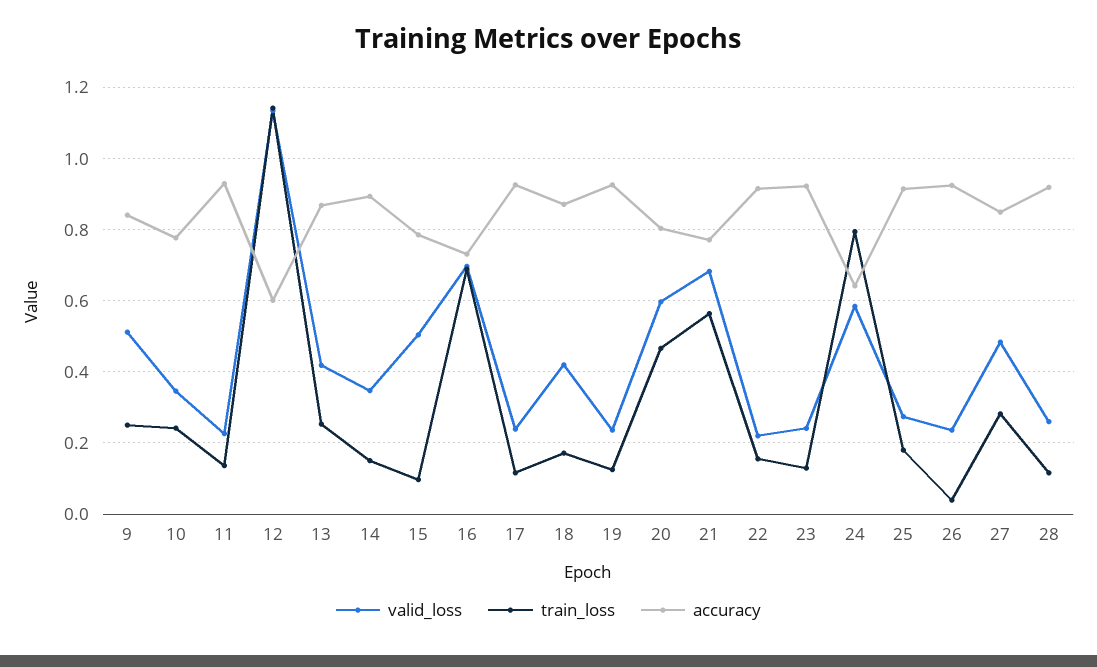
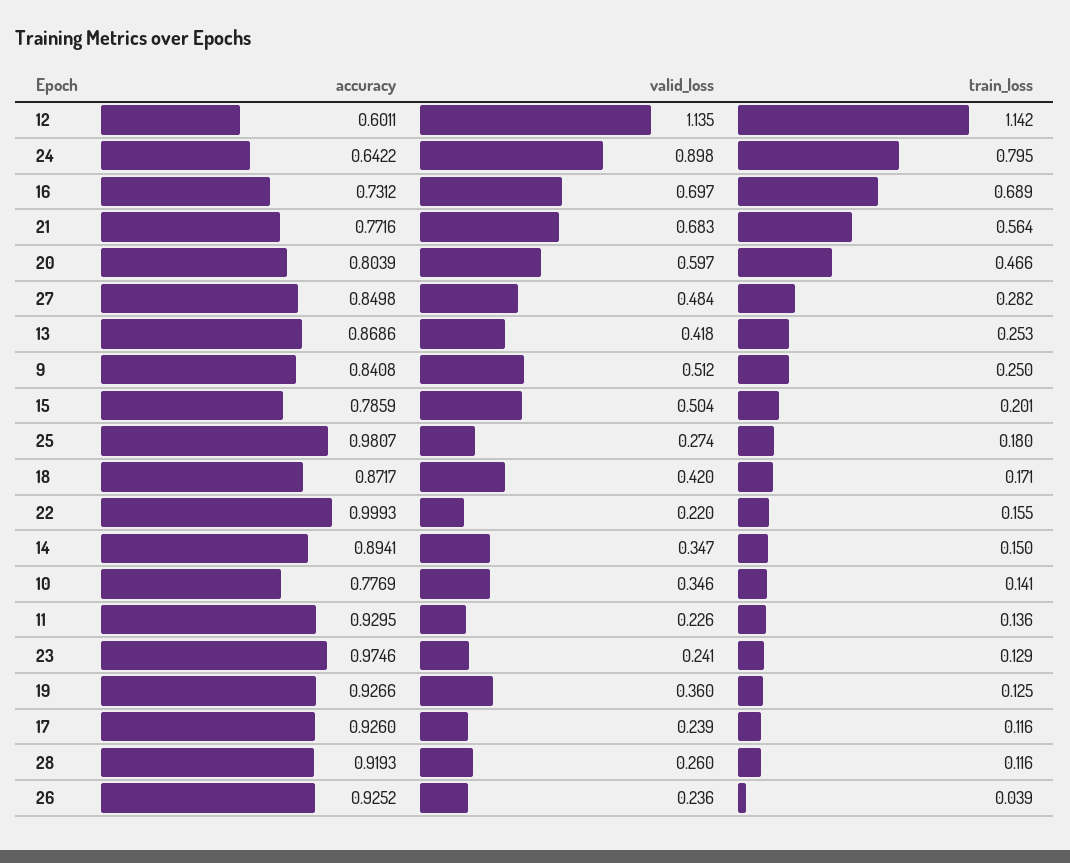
  {
    "valid_loss": {
      "9": 0.512,
      "10": 0.346,
      "11": 0.226,
      "12": 1.135,
      "13": 0.418,
      "14": 0.347,
      "15": 0.504,
      "16": 0.697,
      "17": 0.239,
      "18": 0.42,
-     "19": 0.24,
+     "19": 0.36,
      "20": 0.597,
      "21": 0.683,
      "22": 0.22,
      "23": 0.241,
-     "24": 0.58,
+     "24": 0.898,
      "25": 0.274,
      "26": 0.236,
      "27": 0.484,
      "28": 0.26
    },
    "train_loss": {
      "9": 0.25,
-     "10": 0.24,
+     "10": 0.141,
      "11": 0.136,
      "12": 1.142,
      "13": 0.253,
      "14": 0.15,
-     "15": 0.1,
+     "15": 0.201,
      "16": 0.689,
      "17": 0.116,
      "18": 0.171,
      "19": 0.125,
      "20": 0.466,
      "21": 0.564,
      "22": 0.155,
      "23": 0.129,
      "24": 0.795,
      "25": 0.18,
      "26": 0.039,
      "27": 0.282,
      "28": 0.116
    },
    "accuracy": {
      "9": 0.8408,
      "10": 0.7769,
      "11": 0.9295,
      "12": 0.6011,
      "13": 0.8686,
      "14": 0.8941,
      "15": 0.7859,
      "16": 0.7312,
      "17": 0.926,
      "18": 0.8717,
      "19": 0.9266,
      "20": 0.8039,
      "21": 0.7716,
-     "22": 0.92,
+     "22": 0.9993,
-     "23": 0.92,
+     "23": 0.9746,
      "24": 0.6422,
-     "25": 0.92,
+     "25": 0.9807,
      "26": 0.9252,
      "27": 0.8498,
      "28": 0.9193
    }
  }

